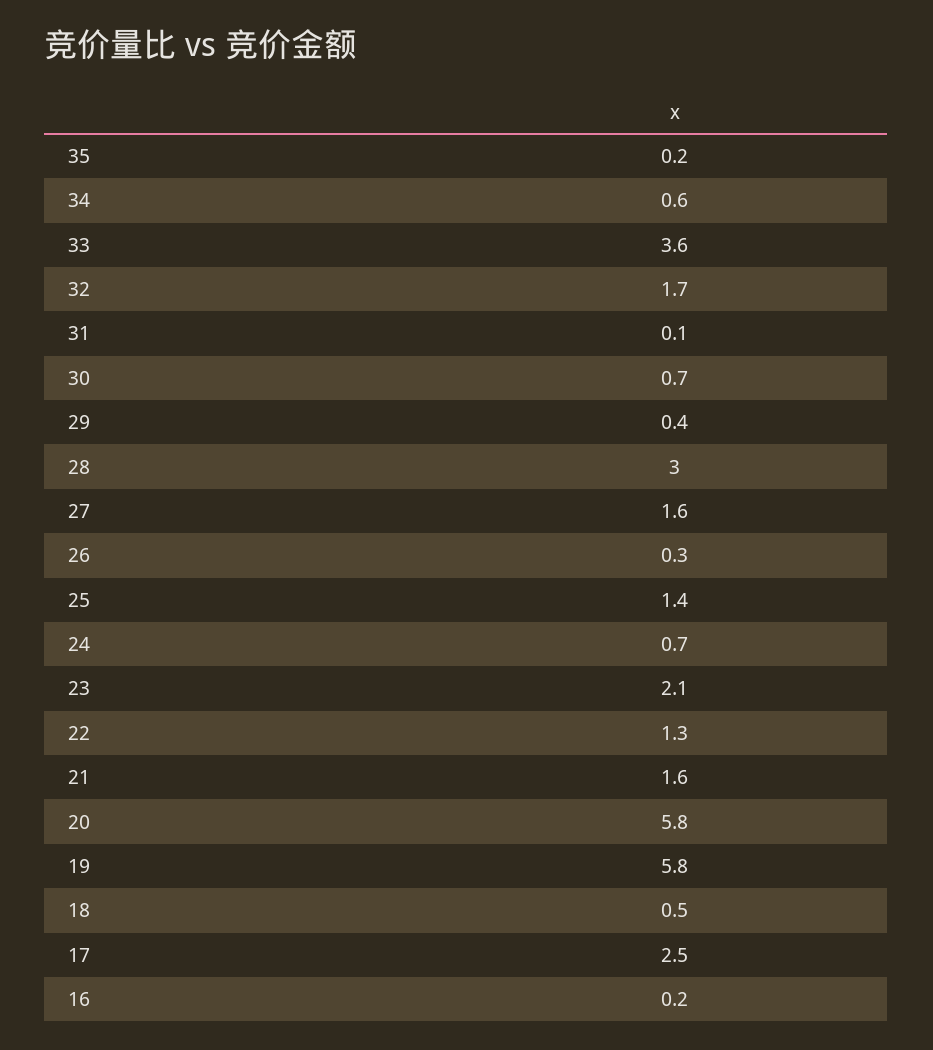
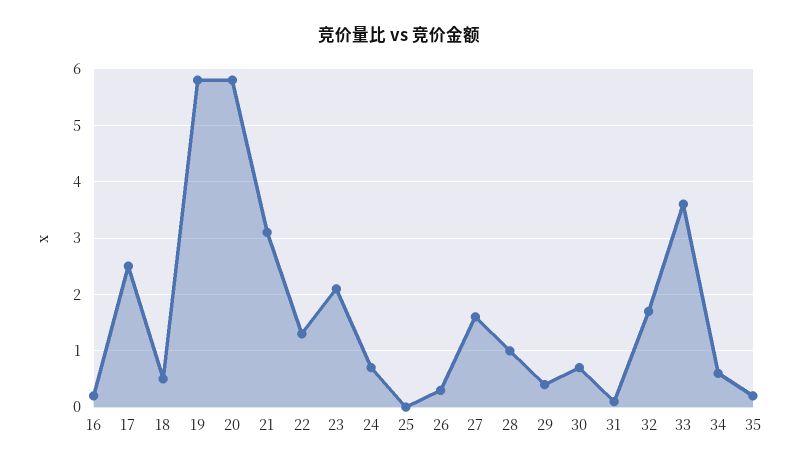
  {
    "35": 0.2,
    "34": 0.6,
    "33": 3.6,
    "32": 1.7,
    "31": 0.1,
    "30": 0.7,
    "29": 0.4,
-   "28": 3,
+   "28": 1,
    "27": 1.6,
    "26": 0.3,
-   "25": 1.4,
+   "25": 0,
    "24": 0.7,
    "23": 2.1,
    "22": 1.3,
-   "21": 1.6,
+   "21": 3,
    "20": 5.8,
    "19": 5.8,
    "18": 0.5,
    "17": 2.5,
    "16": 0.2
  }

